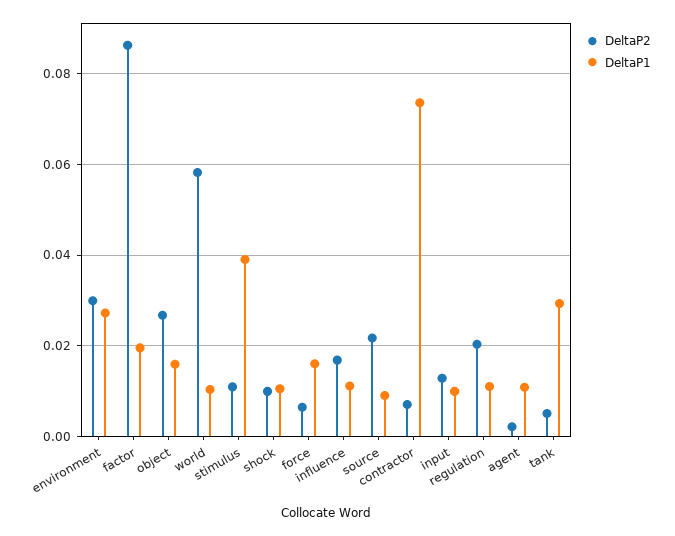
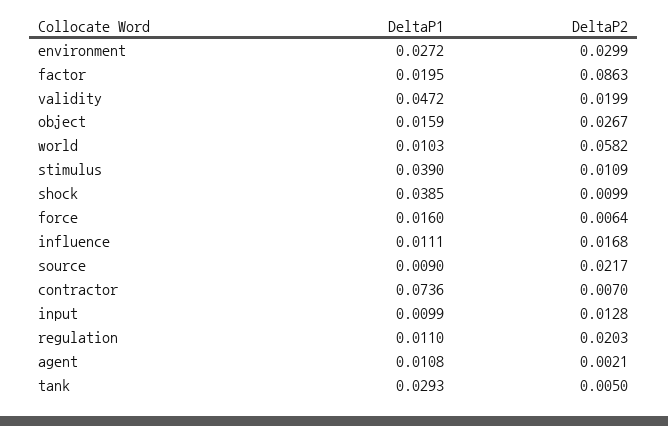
  {
    "DeltaP2": {
      "environment": 0.0299,
      "factor": 0.0863,
      "object": 0.0267,
      "world": 0.0582,
      "stimulus": 0.0109,
      "shock": 0.0099,
      "force": 0.0064,
      "influence": 0.0168,
      "source": 0.0217,
      "contractor": 0.007,
      "input": 0.0128,
      "regulation": 0.0203,
      "agent": 0.0021,
-     "tank": 0.005
+     "tank": 0.005,
+     "validity": 0.0199
    },
    "DeltaP1": {
      "environment": 0.0272,
      "factor": 0.0195,
      "object": 0.0159,
      "world": 0.0103,
      "stimulus": 0.039,
-     "shock": 0.01,
+     "shock": 0.0385,
      "force": 0.016,
      "influence": 0.0111,
      "source": 0.009,
      "contractor": 0.0736,
      "input": 0.0099,
      "regulation": 0.011,
      "agent": 0.0108,
-     "tank": 0.0293
+     "tank": 0.0293,
+     "validity": 0.0472
    }
  }

